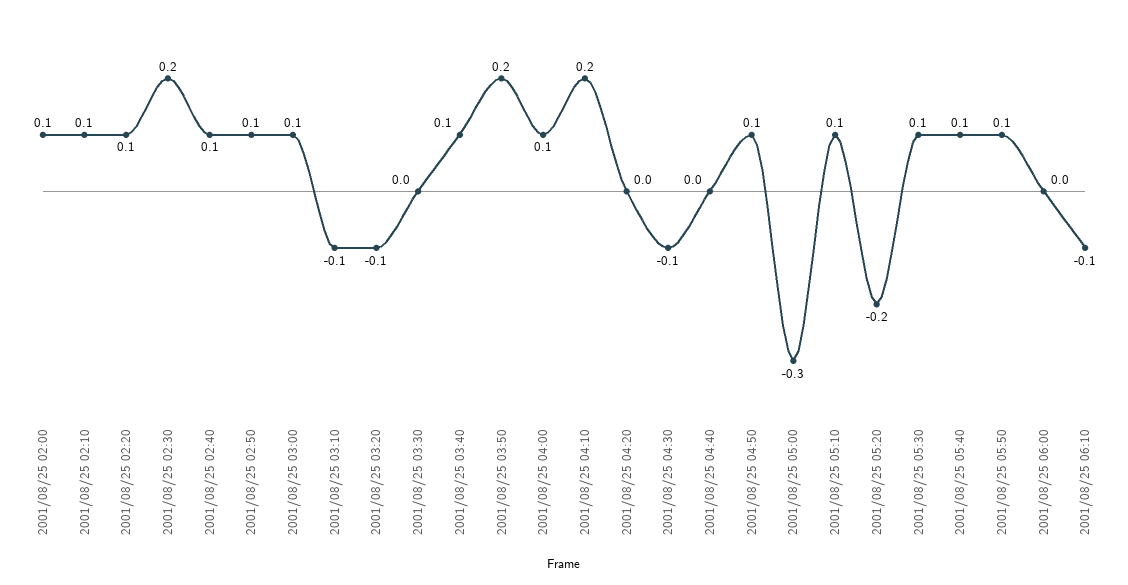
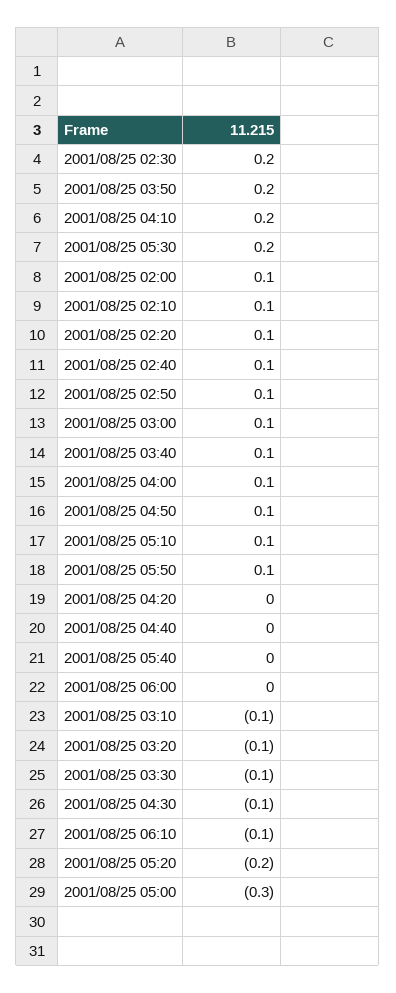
  {
    "2001/08/25 02:00": 0.1,
    "2001/08/25 02:10": 0.1,
    "2001/08/25 02:20": 0.1,
    "2001/08/25 02:30": 0.2,
    "2001/08/25 02:40": 0.1,
    "2001/08/25 02:50": 0.1,
    "2001/08/25 03:00": 0.1,
    "2001/08/25 03:10": -0.1,
    "2001/08/25 03:20": -0.1,
-   "2001/08/25 03:30": 0,
+   "2001/08/25 03:30": -0.1,
    "2001/08/25 03:40": 0.1,
    "2001/08/25 03:50": 0.2,
    "2001/08/25 04:00": 0.1,
    "2001/08/25 04:10": 0.2,
    "2001/08/25 04:20": 0,
    "2001/08/25 04:30": -0.1,
    "2001/08/25 04:40": 0,
    "2001/08/25 04:50": 0.1,
    "2001/08/25 05:00": -0.3,
    "2001/08/25 05:10": 0.1,
    "2001/08/25 05:20": -0.2,
-   "2001/08/25 05:30": 0.1,
+   "2001/08/25 05:30": 0.2,
-   "2001/08/25 05:40": 0.1,
+   "2001/08/25 05:40": 0,
    "2001/08/25 05:50": 0.1,
    "2001/08/25 06:00": 0,
    "2001/08/25 06:10": -0.1
  }

